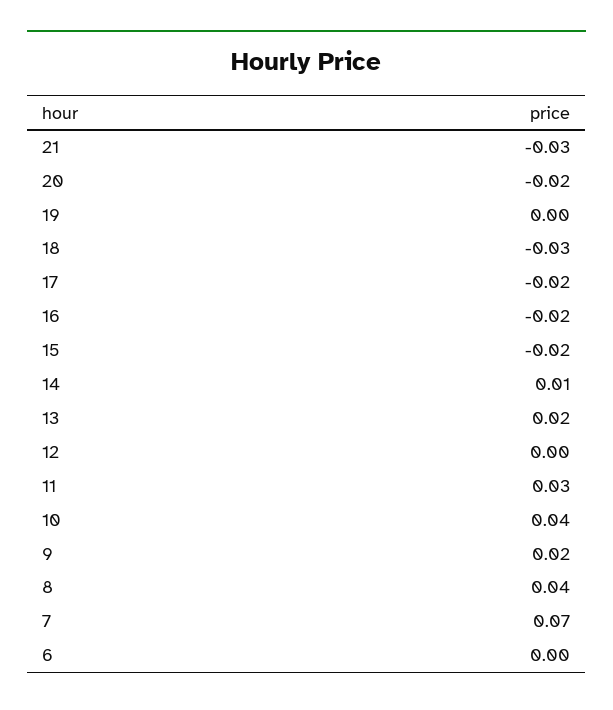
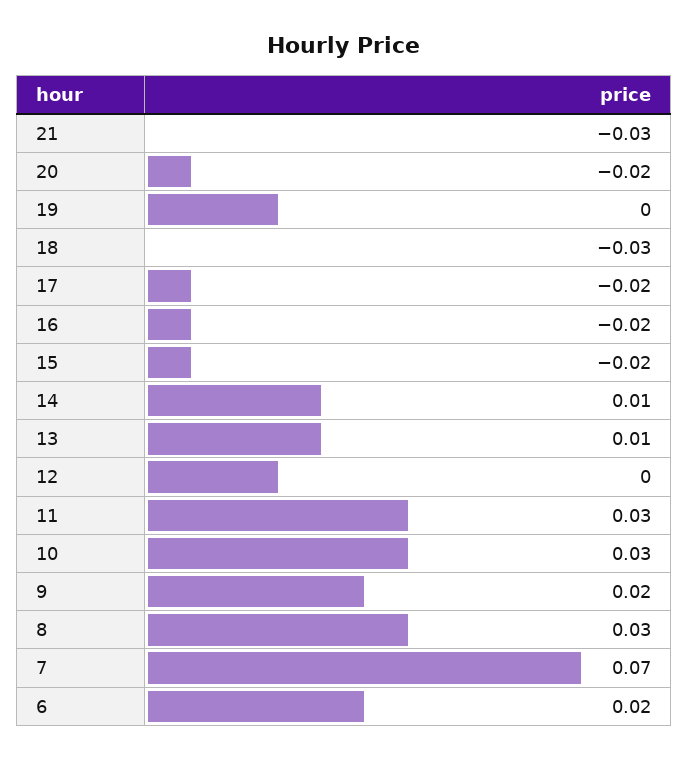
  {
    "21": -0.03,
    "20": -0.02,
    "19": 0,
    "18": -0.03,
    "17": -0.02,
    "16": -0.02,
    "15": -0.02,
    "14": 0.01,
-   "13": 0.02,
+   "13": 0.01,
    "12": 0,
    "11": 0.03,
-   "10": 0.04,
+   "10": 0.03,
    "9": 0.02,
-   "8": 0.04,
+   "8": 0.03,
    "7": 0.07,
-   "6": 0
+   "6": 0.02
  }

